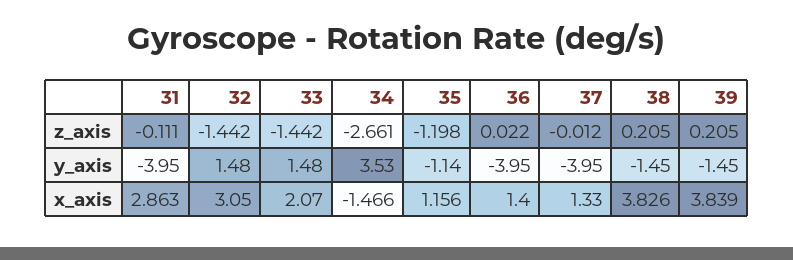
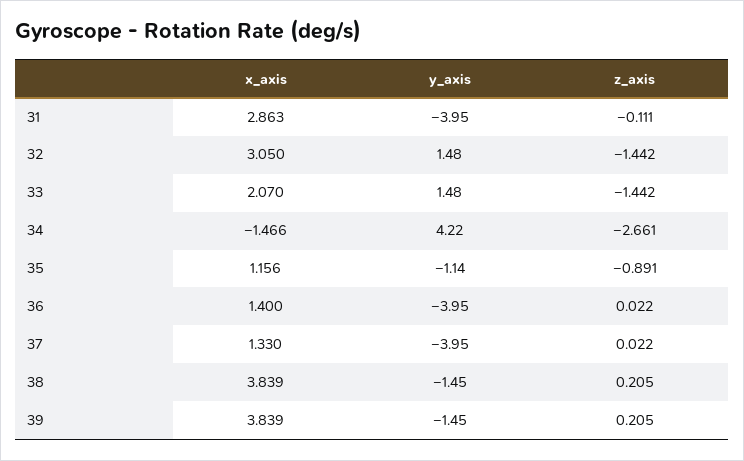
  {
    "31": {
      "z_axis": -0.111,
      "y_axis": -3.95,
      "x_axis": 2.863
    },
    "32": {
      "z_axis": -1.442,
      "y_axis": 1.48,
      "x_axis": 3.05
    },
    "33": {
      "z_axis": -1.442,
      "y_axis": 1.48,
      "x_axis": 2.07
    },
    "34": {
      "z_axis": -2.661,
-     "y_axis": 3.53,
+     "y_axis": 4.22,
      "x_axis": -1.466
    },
    "35": {
-     "z_axis": -1.198,
+     "z_axis": -0.891,
      "y_axis": -1.14,
      "x_axis": 1.156
    },
    "36": {
      "z_axis": 0.022,
      "y_axis": -3.95,
      "x_axis": 1.4
    },
    "37": {
-     "z_axis": -0.012,
+     "z_axis": 0.022,
      "y_axis": -3.95,
      "x_axis": 1.33
    },
    "38": {
      "z_axis": 0.205,
      "y_axis": -1.45,
-     "x_axis": 3.826
+     "x_axis": 3.839
    },
    "39": {
      "z_axis": 0.205,
      "y_axis": -1.45,
      "x_axis": 3.839
    }
  }

